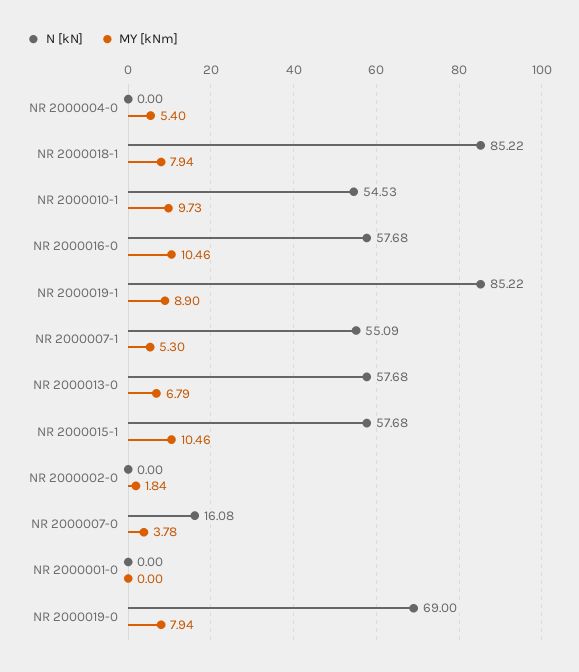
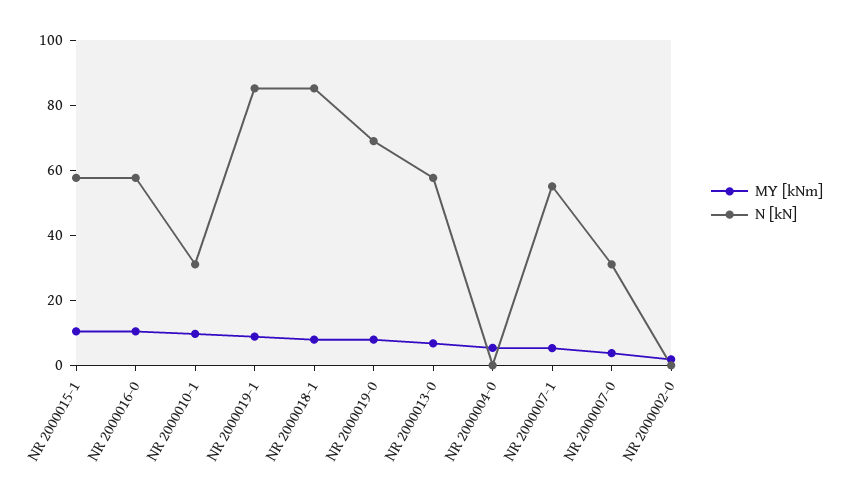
  {
    "N [kN]": {
      "NR 2000004-0": 0,
      "NR 2000018-1": 85.22,
-     "NR 2000010-1": 54.53,
+     "NR 2000010-1": 30,
      "NR 2000016-0": 57.68,
      "NR 2000019-1": 85.22,
      "NR 2000007-1": 55.09,
      "NR 2000013-0": 57.68,
      "NR 2000015-1": 57.68,
      "NR 2000002-0": 0,
-     "NR 2000007-0": 16.08,
+     "NR 2000007-0": 30,
-     "NR 2000001-0": 0,
      "NR 2000019-0": 69
    },
    "MY [kNm]": {
      "NR 2000004-0": 5.4,
      "NR 2000018-1": 7.94,
      "NR 2000010-1": 9.73,
      "NR 2000016-0": 10.46,
      "NR 2000019-1": 8.9,
      "NR 2000007-1": 5.3,
      "NR 2000013-0": 6.79,
      "NR 2000015-1": 10.46,
      "NR 2000002-0": 1.84,
      "NR 2000007-0": 3.78,
-     "NR 2000001-0": 0,
      "NR 2000019-0": 7.94
    }
  }

